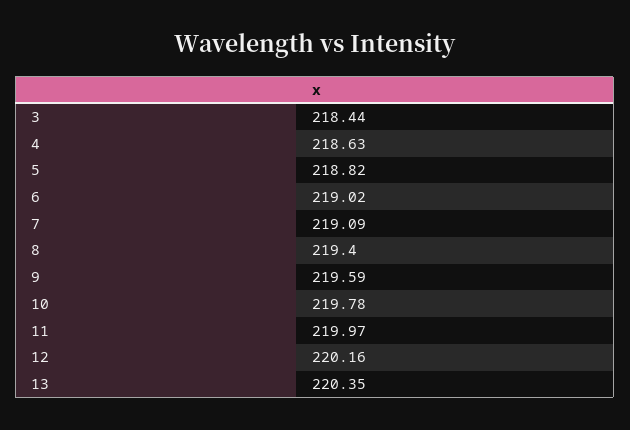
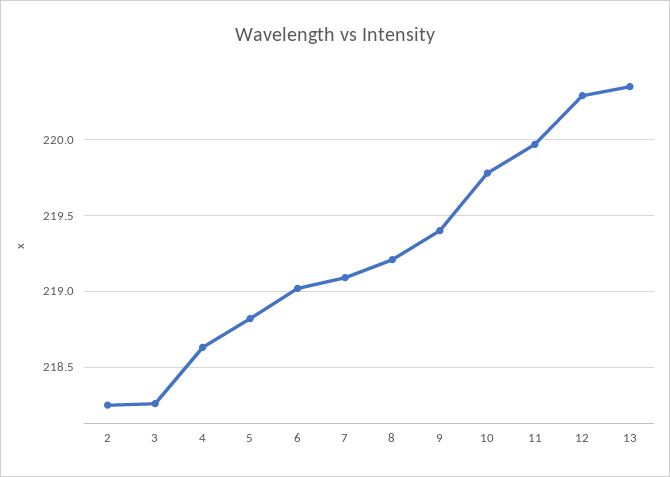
  {
-   "3": 218.44,
+   "3": 218.25,
    "4": 218.63,
    "5": 218.82,
    "6": 219.02,
    "7": 219.09,
-   "8": 219.4,
+   "8": 219.2,
-   "9": 219.59,
+   "9": 219.4,
    "10": 219.78,
    "11": 219.97,
-   "12": 220.16,
+   "12": 220.3,
-   "13": 220.35
+   "13": 220.35,
+   "2": 218.25
  }

